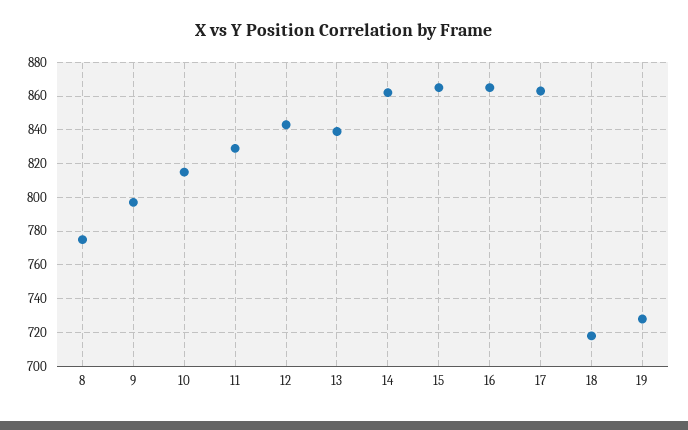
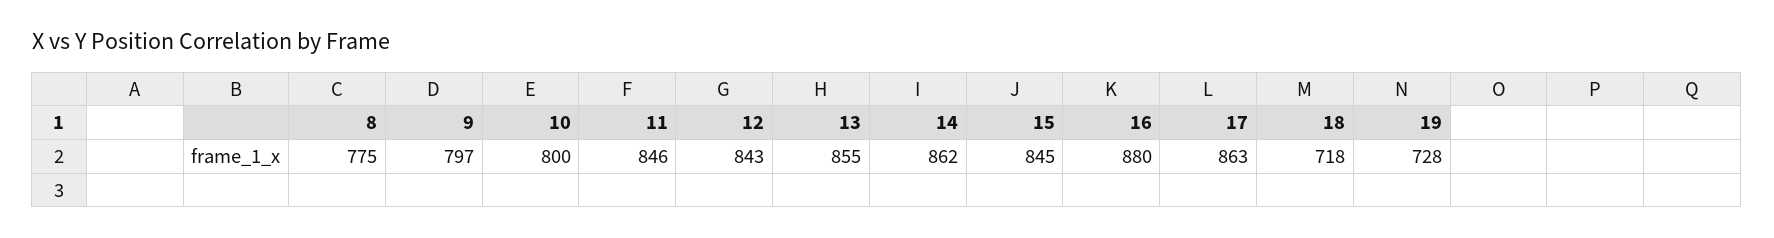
  {
    "8": 775,
    "9": 797,
-   "10": 815,
+   "10": 800,
-   "11": 830,
+   "11": 846,
    "12": 843,
-   "13": 840,
+   "13": 855,
    "14": 862,
-   "15": 865,
+   "15": 845,
-   "16": 865,
+   "16": 880,
    "17": 863,
    "18": 718,
    "19": 728
  }

